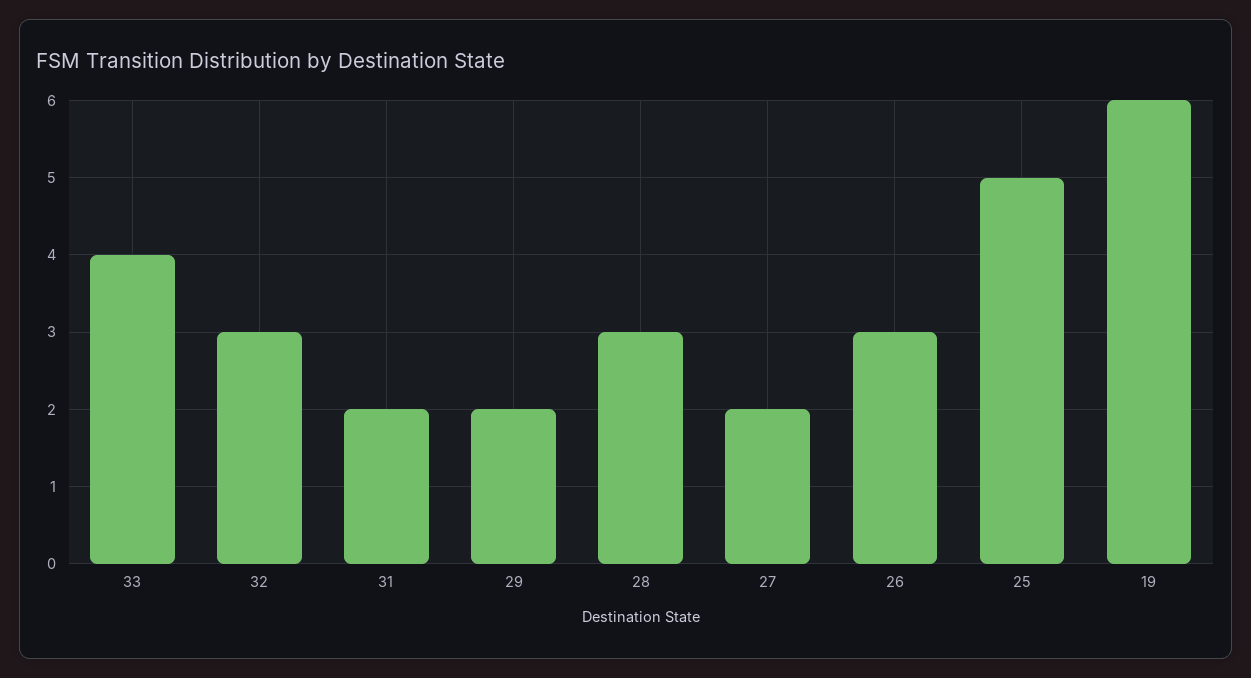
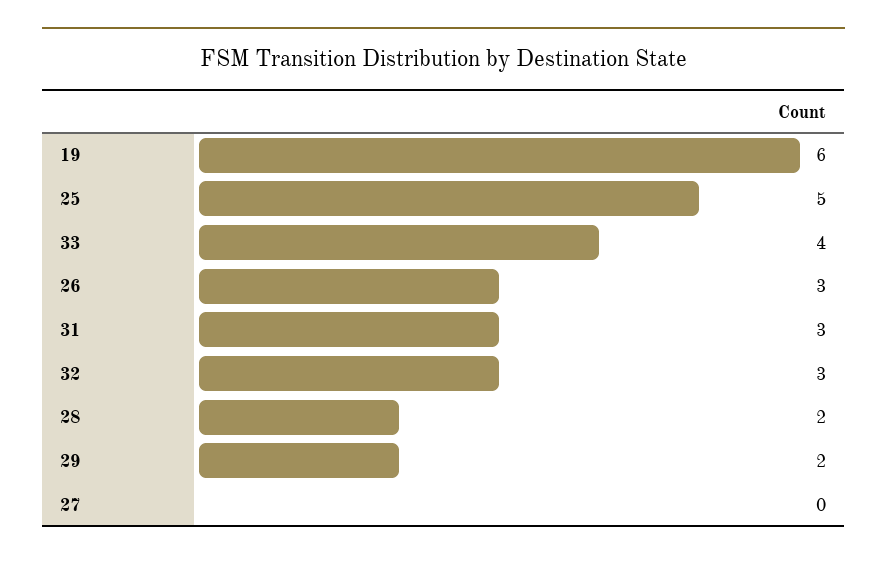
  {
    "33": 4,
    "32": 3,
-   "31": 2,
+   "31": 3,
    "29": 2,
-   "28": 3,
+   "28": 2,
-   "27": 2,
+   "27": 0,
    "26": 3,
    "25": 5,
    "19": 6
  }

